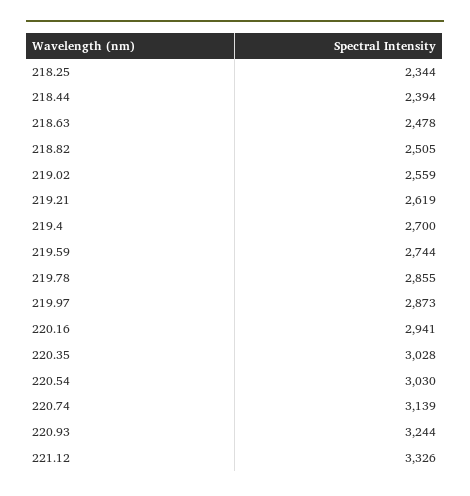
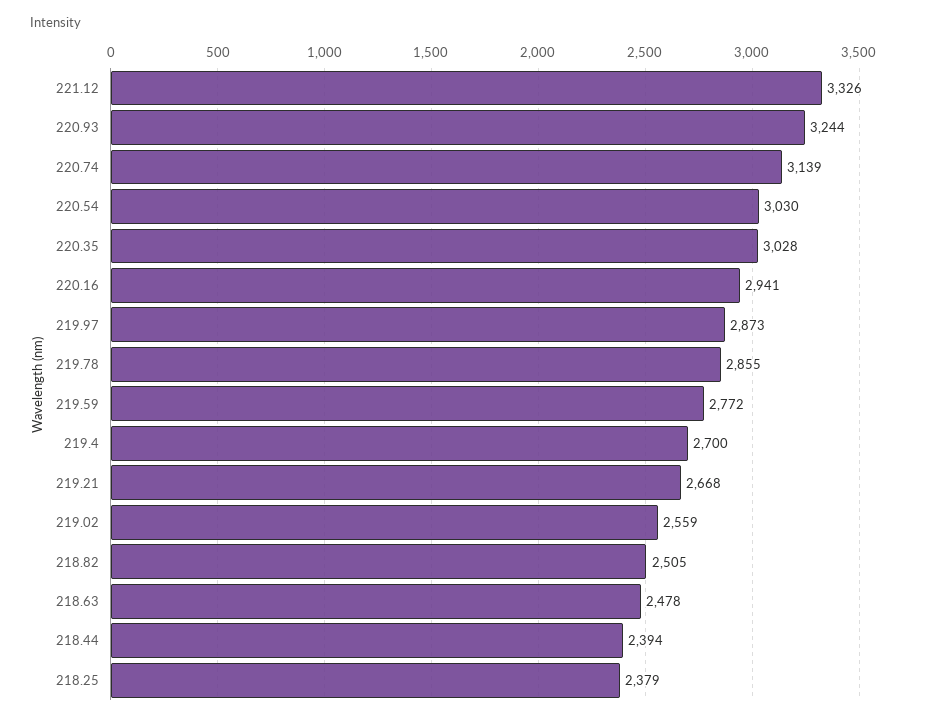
  {
-   "218.25": 2344,
+   "218.25": 2379,
    "218.44": 2394,
    "218.63": 2478,
    "218.82": 2505,
    "219.02": 2559,
-   "219.21": 2619,
+   "219.21": 2668,
    "219.4": 2700,
-   "219.59": 2744,
+   "219.59": 2772,
    "219.78": 2855,
    "219.97": 2873,
    "220.16": 2941,
    "220.35": 3028,
    "220.54": 3030,
    "220.74": 3139,
    "220.93": 3244,
    "221.12": 3326
  }

